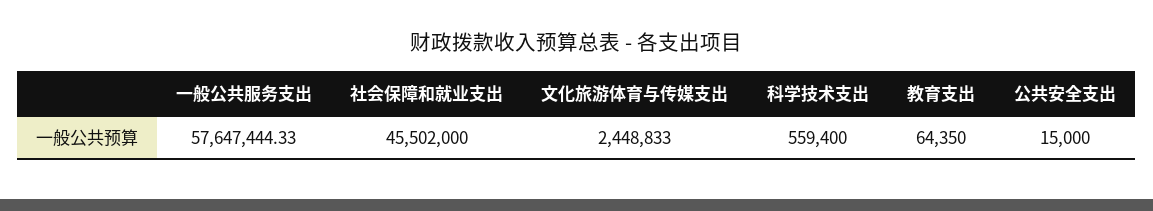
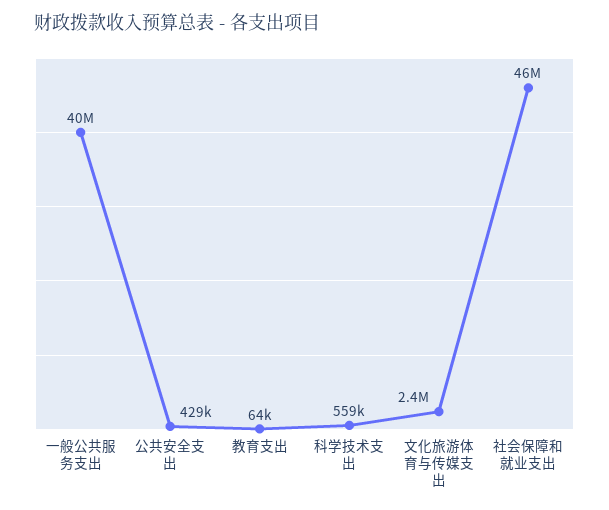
  {
-   "一般公共服务支出": 57647444.33,
+   "一般公共服务支出": 40000000,
    "社会保障和就业支出": 45502000,
    "文化旅游体育与传媒支出": 2448833,
    "科学技术支出": 559400,
    "教育支出": 64350,
-   "公共安全支出": 15000
+   "公共安全支出": 429000
  }

